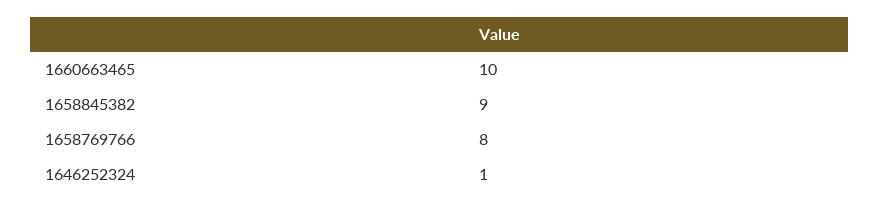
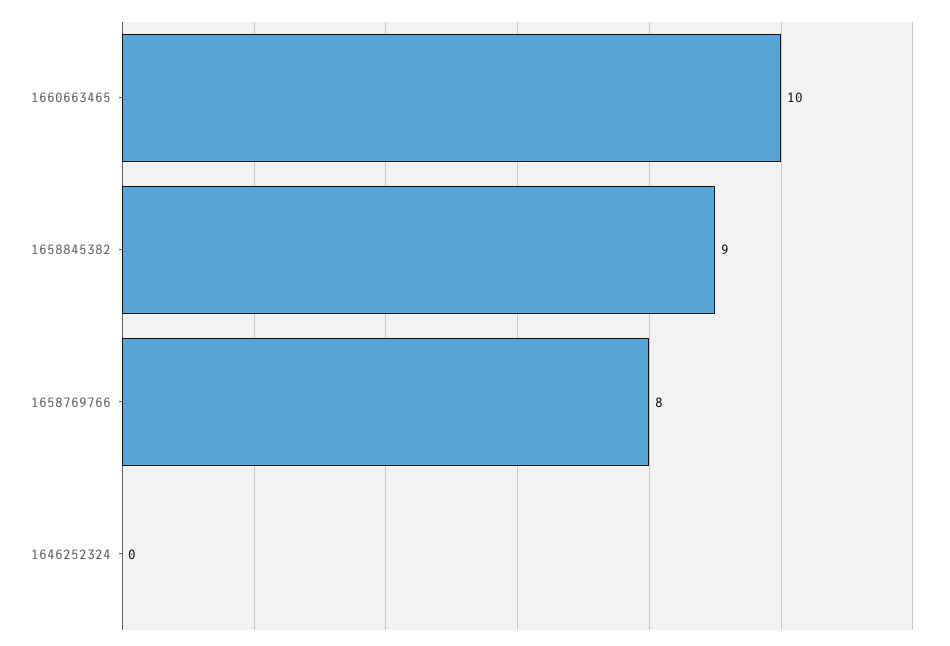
  {
    "1660663465": 10,
    "1658845382": 9,
    "1658769766": 8,
-   "1646252324": 1
+   "1646252324": 0
  }

